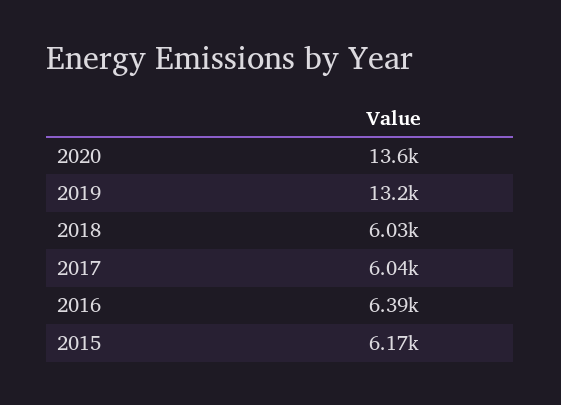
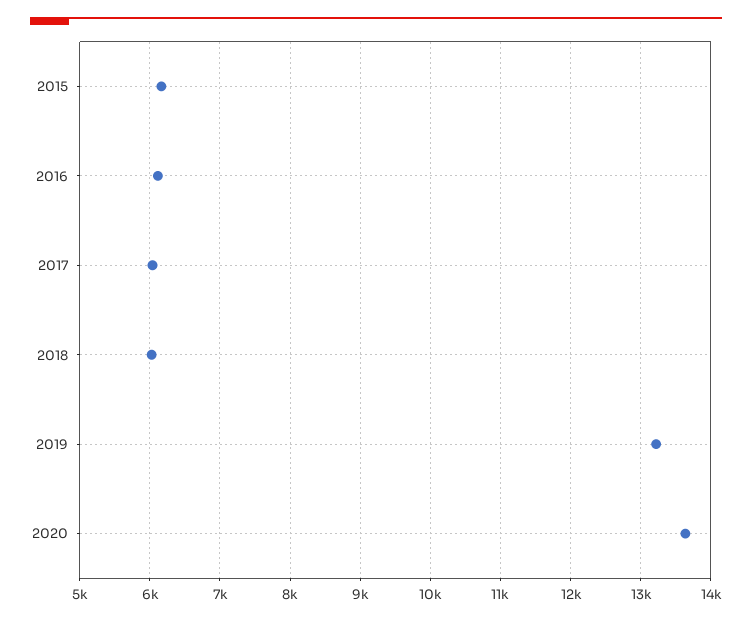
  {
    "2020": 13600,
    "2019": 13200,
    "2018": 6030,
    "2017": 6040,
-   "2016": 6390,
+   "2016": 6100,
    "2015": 6170
  }

